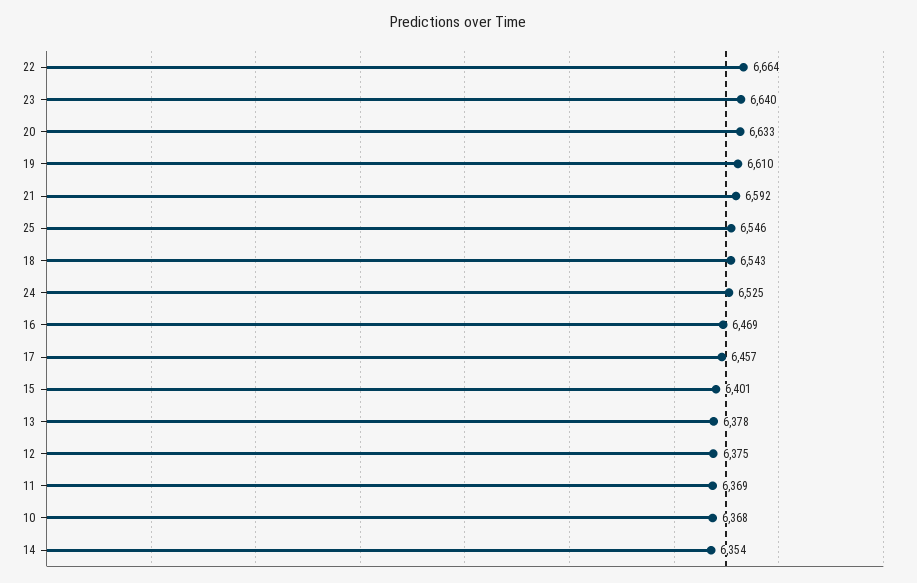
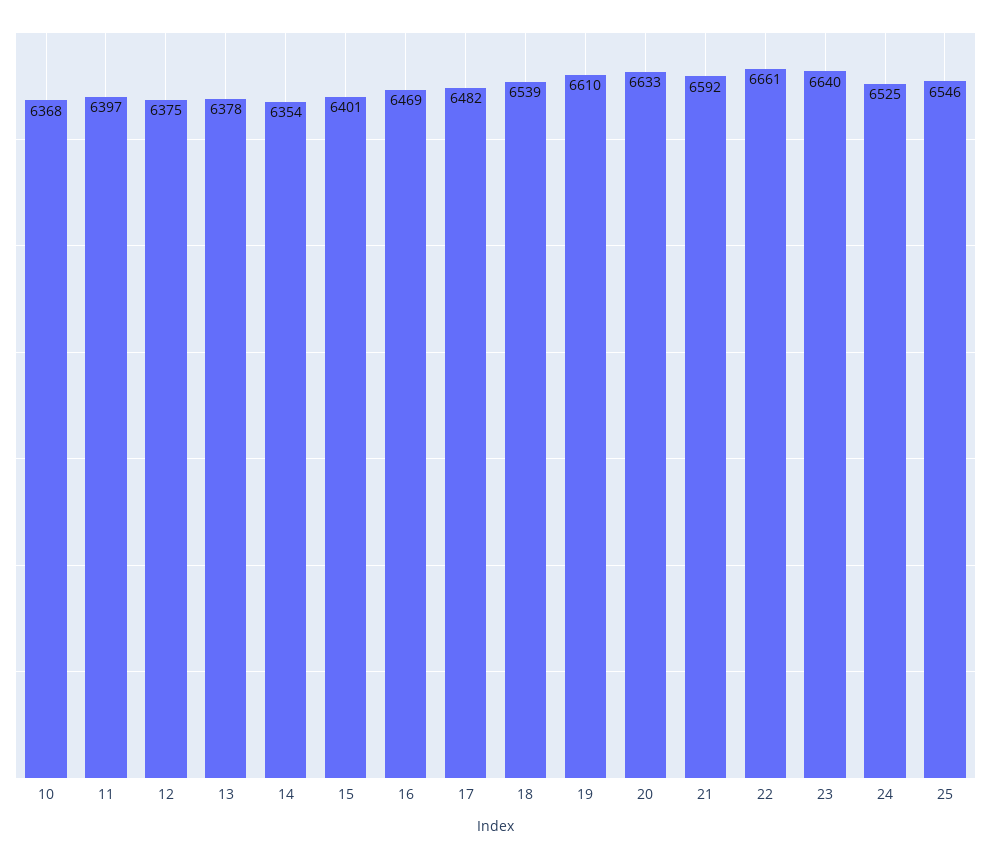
  {
-   "22": 6664,
+   "22": 6661,
    "23": 6640,
    "20": 6633,
    "19": 6610,
    "21": 6592,
    "25": 6546,
-   "18": 6543,
+   "18": 6539,
    "24": 6525,
    "16": 6469,
-   "17": 6457,
+   "17": 6482,
    "15": 6401,
    "13": 6378,
    "12": 6375,
-   "11": 6369,
+   "11": 6397,
    "10": 6368,
    "14": 6354
  }

